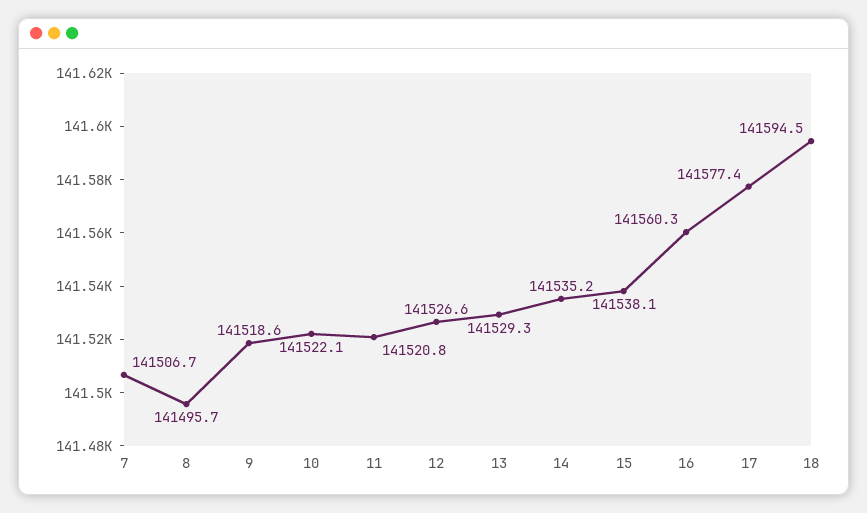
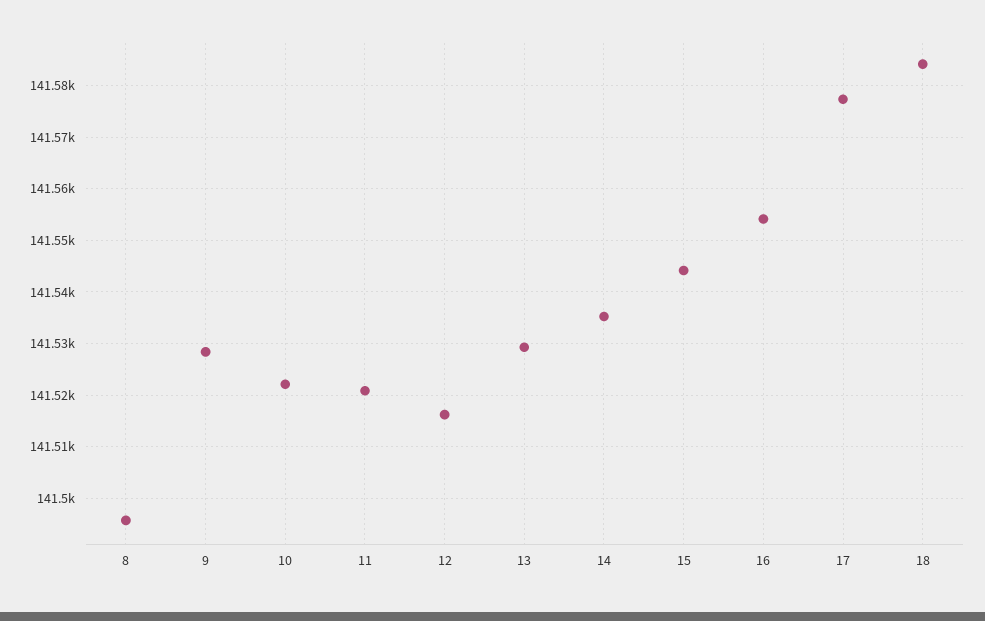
  {
-   "7": 141506.7,
    "8": 141495.7,
-   "9": 141518.6,
+   "9": 141528,
    "10": 141522.1,
    "11": 141520.8,
-   "12": 141526.6,
+   "12": 141516,
    "13": 141529.3,
    "14": 141535.2,
-   "15": 141538.1,
+   "15": 141544,
-   "16": 141560.3,
+   "16": 141554,
    "17": 141577.4,
-   "18": 141594.5
+   "18": 141584
  }

